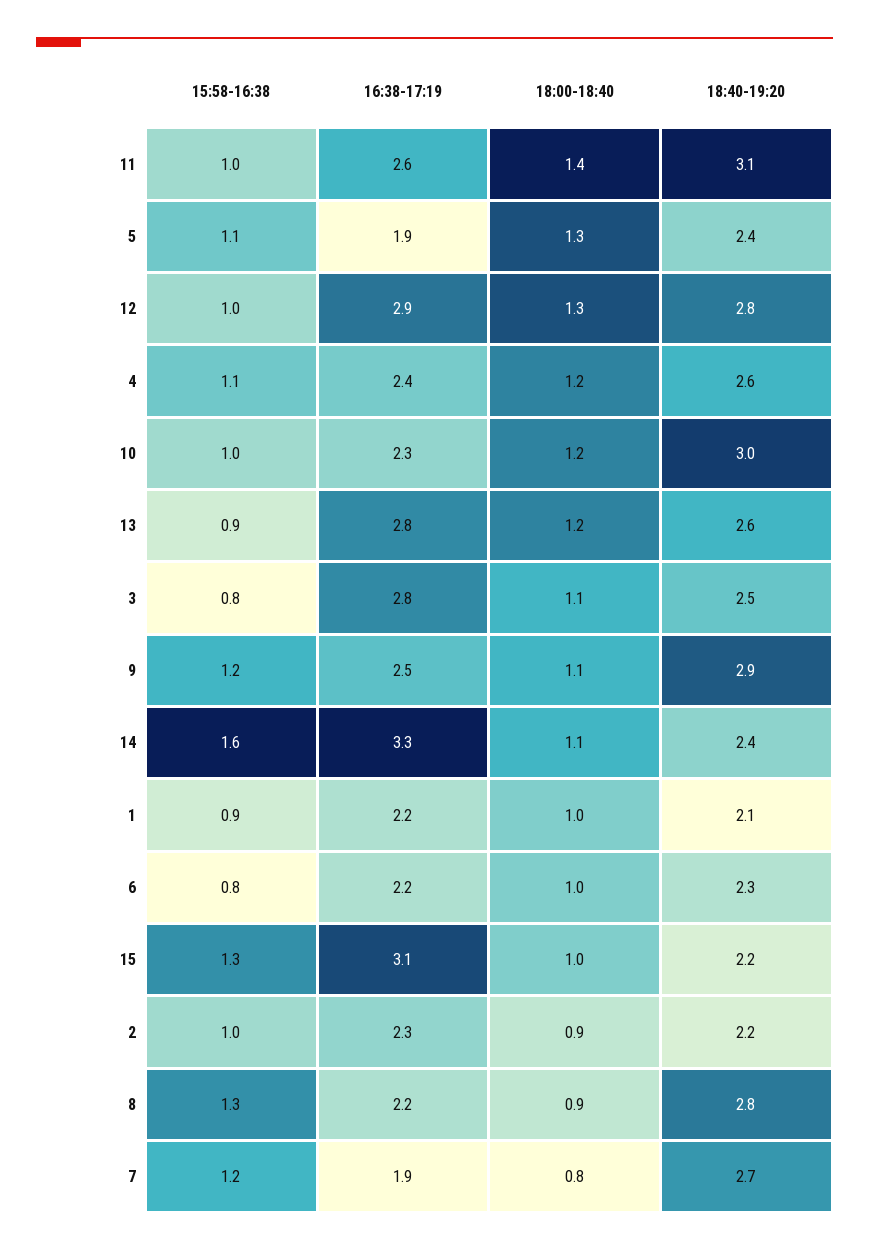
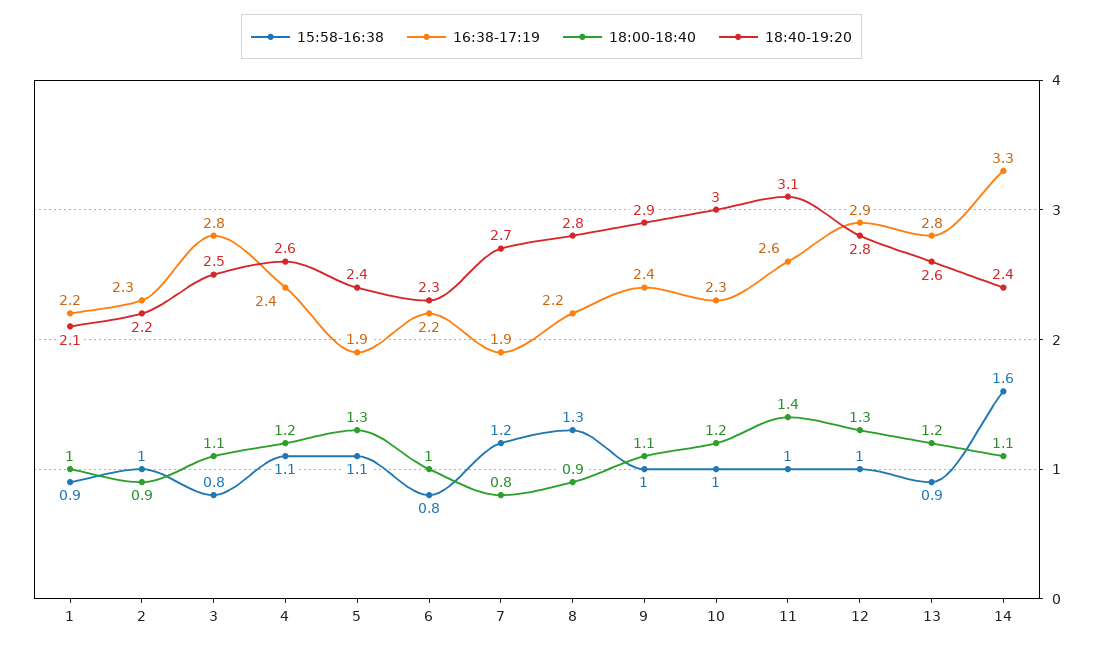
  {
    "15:58-16:38": {
      "11": 1,
      "5": 1.1,
      "12": 1,
      "4": 1.1,
      "10": 1,
      "13": 0.9,
      "3": 0.8,
-     "9": 1.2,
+     "9": 1,
      "14": 1.6,
      "1": 0.9,
      "6": 0.8,
-     "15": 1.3,
      "2": 1,
      "8": 1.3,
      "7": 1.2
    },
    "16:38-17:19": {
      "11": 2.6,
      "5": 1.9,
      "12": 2.9,
      "4": 2.4,
      "10": 2.3,
      "13": 2.8,
      "3": 2.8,
-     "9": 2.5,
+     "9": 2.4,
      "14": 3.3,
      "1": 2.2,
      "6": 2.2,
-     "15": 3.1,
      "2": 2.3,
      "8": 2.2,
      "7": 1.9
    },
    "18:00-18:40": {
      "11": 1.4,
      "5": 1.3,
      "12": 1.3,
      "4": 1.2,
      "10": 1.2,
      "13": 1.2,
      "3": 1.1,
      "9": 1.1,
      "14": 1.1,
      "1": 1,
      "6": 1,
-     "15": 1,
      "2": 0.9,
      "8": 0.9,
      "7": 0.8
    },
    "18:40-19:20": {
      "11": 3.1,
      "5": 2.4,
      "12": 2.8,
      "4": 2.6,
      "10": 3,
      "13": 2.6,
      "3": 2.5,
      "9": 2.9,
      "14": 2.4,
      "1": 2.1,
      "6": 2.3,
-     "15": 2.2,
      "2": 2.2,
      "8": 2.8,
      "7": 2.7
    }
  }

